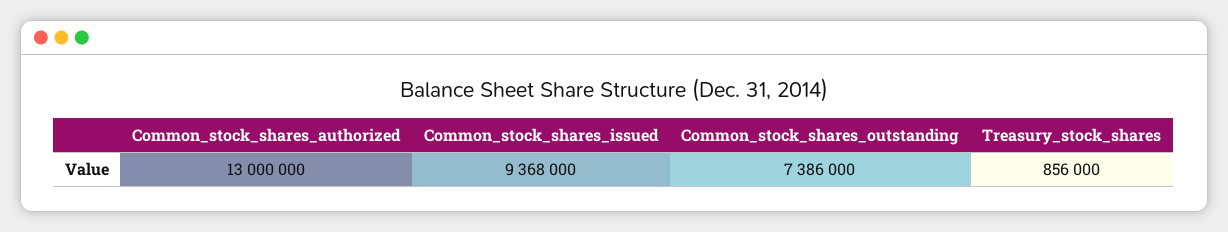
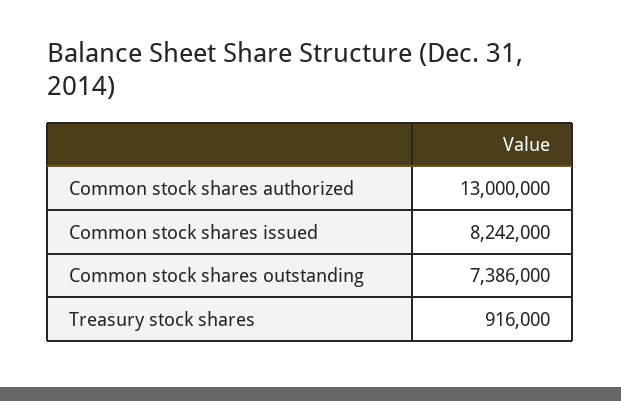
  {
    "Common_stock_shares_authorized": 13000000,
-   "Common_stock_shares_issued": 9368000,
+   "Common_stock_shares_issued": 8242000,
    "Common_stock_shares_outstanding": 7386000,
-   "Treasury_stock_shares": 856000
+   "Treasury_stock_shares": 916000
  }

